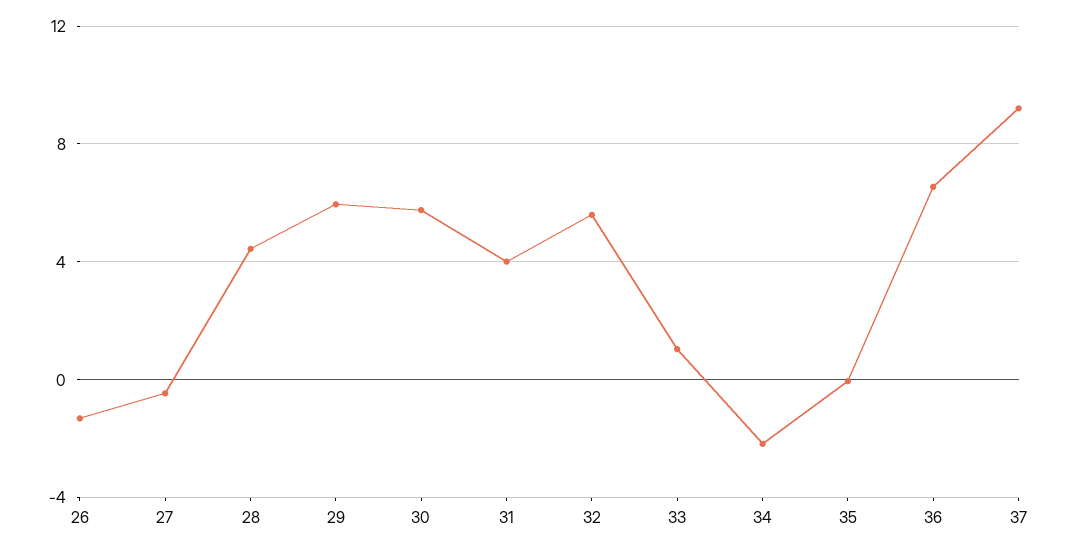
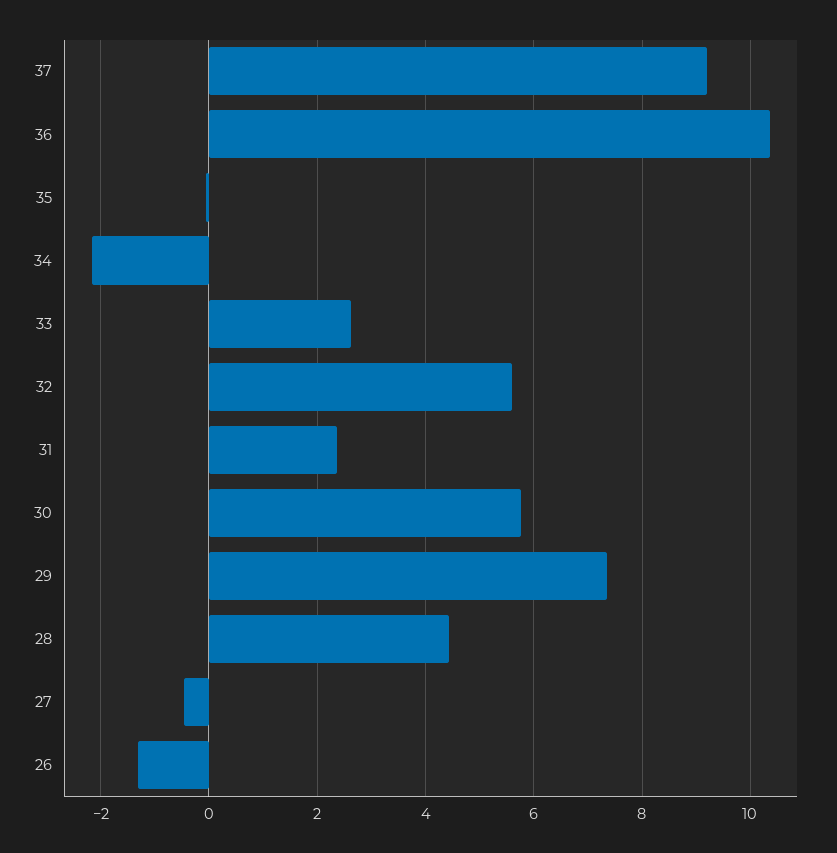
  {
    "26": -1.4,
    "27": -0.4,
    "28": 4.4,
-   "29": 6,
+   "29": 7.4,
    "30": 5.8,
-   "31": 4,
+   "31": 2.4,
    "32": 5.6,
-   "33": 1,
+   "33": 2.6,
    "34": -2.2,
    "35": 0,
-   "36": 6.5,
+   "36": 10.4,
    "37": 9.2
  }

